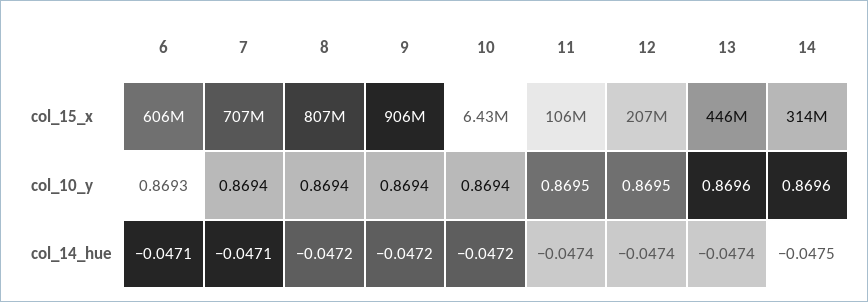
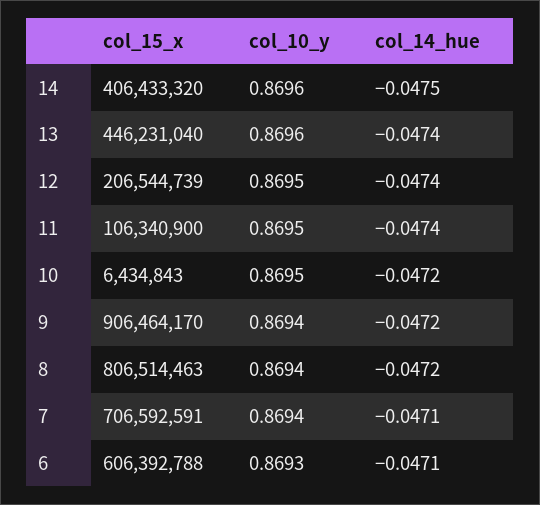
  {
    "6": {
      "col_15_x": 606392788,
      "col_10_y": 0.8693,
      "col_14_hue": -0.0471
    },
    "7": {
      "col_15_x": 706592591,
      "col_10_y": 0.8694,
      "col_14_hue": -0.0471
    },
    "8": {
      "col_15_x": 806514463,
      "col_10_y": 0.8694,
      "col_14_hue": -0.0472
    },
    "9": {
      "col_15_x": 906464170,
      "col_10_y": 0.8694,
      "col_14_hue": -0.0472
    },
    "10": {
      "col_15_x": 6434843,
-     "col_10_y": 0.8694,
+     "col_10_y": 0.8695,
      "col_14_hue": -0.0472
    },
    "11": {
      "col_15_x": 106340900,
      "col_10_y": 0.8695,
      "col_14_hue": -0.0474
    },
    "12": {
      "col_15_x": 206544739,
      "col_10_y": 0.8695,
      "col_14_hue": -0.0474
    },
    "13": {
      "col_15_x": 446231040,
      "col_10_y": 0.8696,
      "col_14_hue": -0.0474
    },
    "14": {
-     "col_15_x": 314000000,
+     "col_15_x": 406433320,
      "col_10_y": 0.8696,
      "col_14_hue": -0.0475
    }
  }

